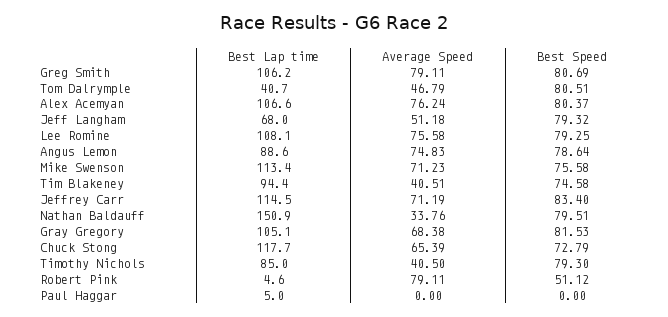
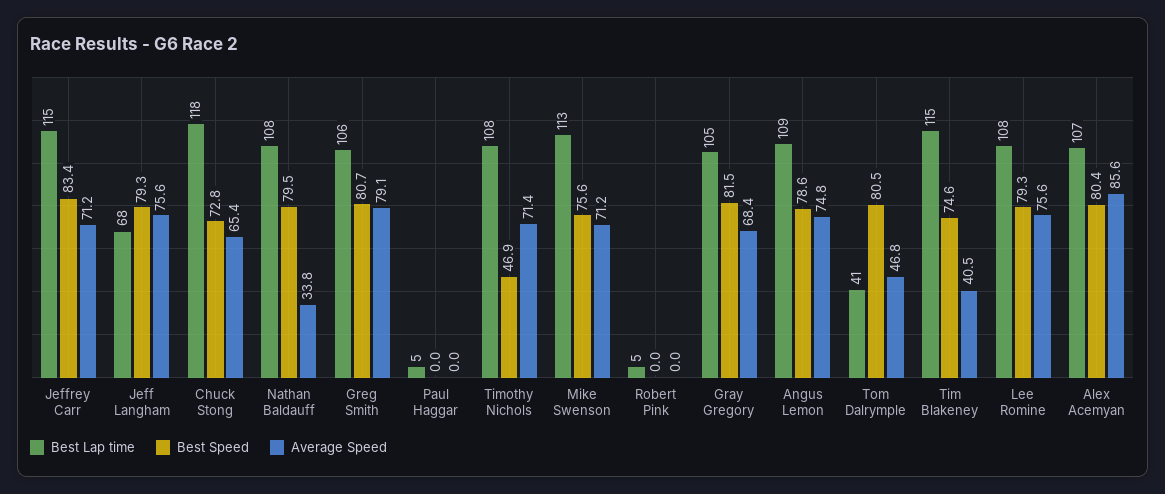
  {
    "Best Lap time": {
      "Greg Smith": 106.2,
      "Tom Dalrymple": 40.7,
      "Alex Acemyan": 106.6,
      "Jeff Langham": 68,
      "Lee Romine": 108.1,
-     "Angus Lemon": 88.6,
+     "Angus Lemon": 109,
      "Mike Swenson": 113.4,
-     "Tim Blakeney": 94.4,
+     "Tim Blakeney": 115,
      "Jeffrey Carr": 114.5,
-     "Nathan Baldauff": 150.9,
+     "Nathan Baldauff": 108,
      "Gray Gregory": 105.1,
      "Chuck Stong": 117.7,
-     "Timothy Nichols": 85,
+     "Timothy Nichols": 108,
      "Robert Pink": 4.6,
      "Paul Haggar": 5
    },
    "Average Speed": {
      "Greg Smith": 79.11,
      "Tom Dalrymple": 46.79,
-     "Alex Acemyan": 76.24,
+     "Alex Acemyan": 85.6,
-     "Jeff Langham": 51.18,
+     "Jeff Langham": 75.6,
      "Lee Romine": 75.58,
      "Angus Lemon": 74.83,
      "Mike Swenson": 71.23,
      "Tim Blakeney": 40.51,
      "Jeffrey Carr": 71.19,
      "Nathan Baldauff": 33.76,
      "Gray Gregory": 68.38,
      "Chuck Stong": 65.39,
-     "Timothy Nichols": 40.5,
+     "Timothy Nichols": 71.4,
-     "Robert Pink": 79.11,
+     "Robert Pink": 0,
      "Paul Haggar": 0
    },
    "Best Speed": {
      "Greg Smith": 80.69,
      "Tom Dalrymple": 80.51,
      "Alex Acemyan": 80.37,
      "Jeff Langham": 79.32,
      "Lee Romine": 79.25,
      "Angus Lemon": 78.64,
      "Mike Swenson": 75.58,
      "Tim Blakeney": 74.58,
      "Jeffrey Carr": 83.4,
      "Nathan Baldauff": 79.51,
      "Gray Gregory": 81.53,
      "Chuck Stong": 72.79,
-     "Timothy Nichols": 79.3,
+     "Timothy Nichols": 46.9,
-     "Robert Pink": 51.12,
+     "Robert Pink": 0,
      "Paul Haggar": 0
    }
  }

